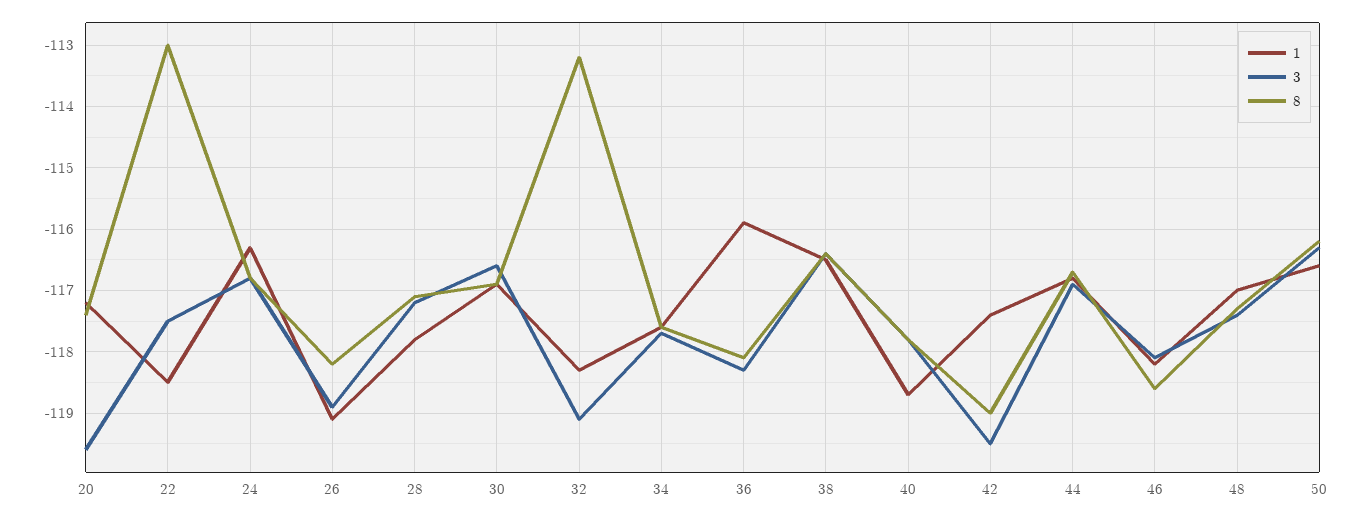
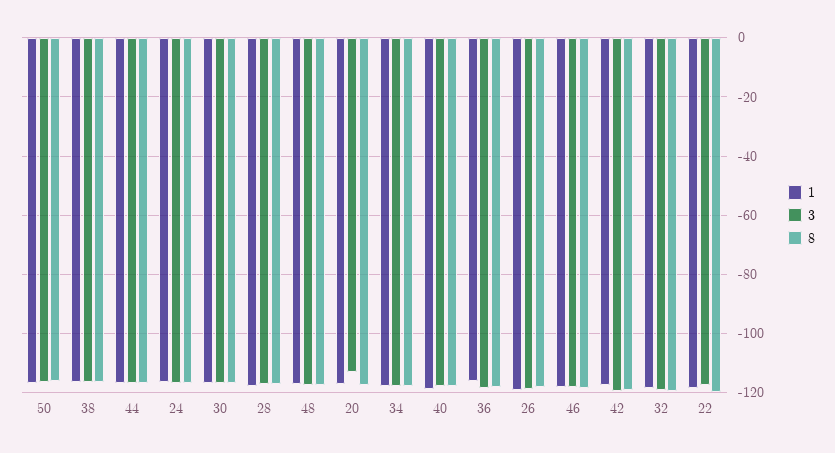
  {
    "1": {
      "20": -117.2,
      "22": -118.5,
      "24": -116.3,
      "26": -119.1,
      "28": -117.8,
      "30": -116.9,
      "32": -118.3,
      "34": -117.6,
      "36": -115.9,
      "38": -116.5,
      "40": -118.7,
      "42": -117.4,
      "44": -116.8,
      "46": -118.2,
      "48": -117,
      "50": -116.6
    },
    "3": {
-     "20": -119.6,
+     "20": -112.5,
      "22": -117.5,
      "24": -116.8,
      "26": -118.9,
      "28": -117.2,
      "30": -116.6,
      "32": -119.1,
      "34": -117.7,
      "36": -118.3,
      "38": -116.4,
      "40": -117.8,
      "42": -119.5,
      "44": -116.9,
      "46": -118.1,
      "48": -117.4,
      "50": -116.3
    },
    "8": {
      "20": -117.4,
-     "22": -113,
+     "22": -120,
      "24": -116.8,
      "26": -118.2,
      "28": -117.1,
      "30": -116.9,
-     "32": -113.2,
+     "32": -120,
      "34": -117.6,
      "36": -118.1,
      "38": -116.4,
      "40": -117.8,
      "42": -119,
      "44": -116.7,
      "46": -118.6,
      "48": -117.3,
      "50": -116.2
    }
  }

